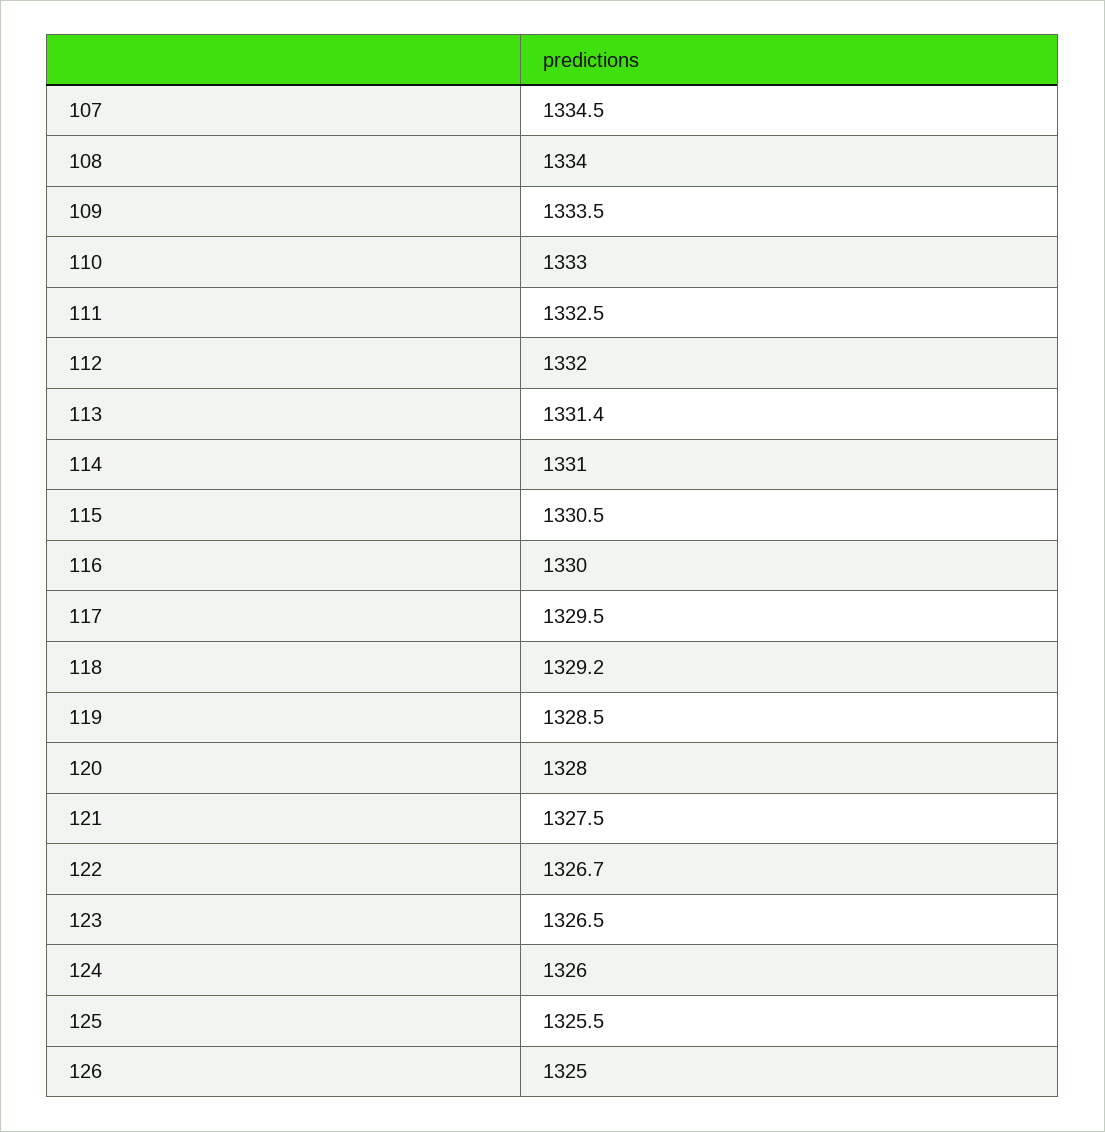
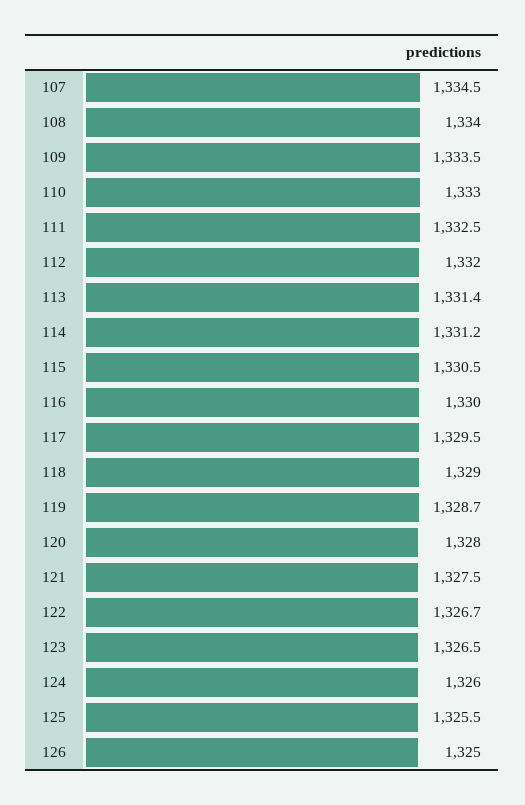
  {
    "107": 1334.5,
    "108": 1334,
    "109": 1333.5,
    "110": 1333,
    "111": 1332.5,
    "112": 1332,
    "113": 1331.4,
-   "114": 1331,
+   "114": 1331.2,
    "115": 1330.5,
    "116": 1330,
    "117": 1329.5,
-   "118": 1329.2,
+   "118": 1329,
-   "119": 1328.5,
+   "119": 1328.7,
    "120": 1328,
    "121": 1327.5,
    "122": 1326.7,
    "123": 1326.5,
    "124": 1326,
    "125": 1325.5,
    "126": 1325
  }

